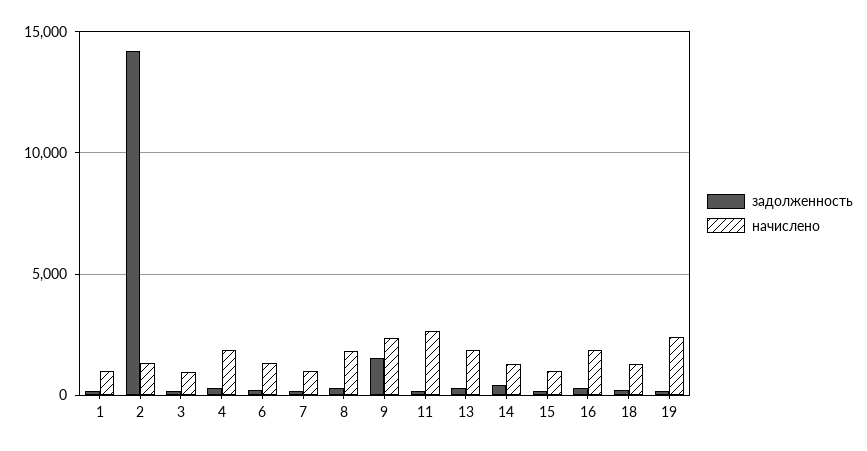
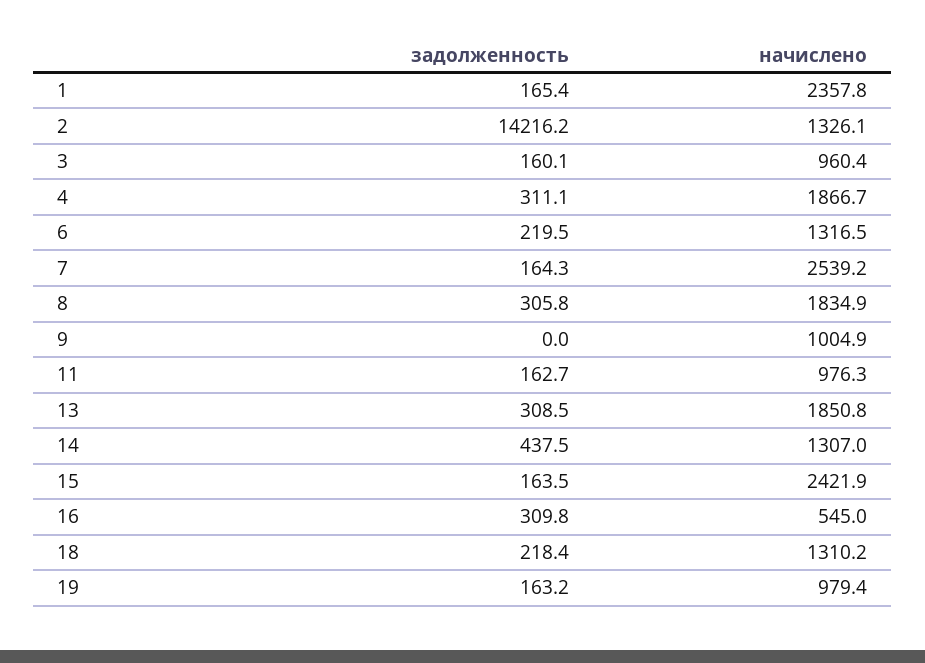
  {
    "задолженность": {
      "1": 165.4,
      "2": 14216.2,
      "3": 160.1,
      "4": 311.1,
      "6": 219.5,
      "7": 164.3,
      "8": 305.8,
-     "9": 1500,
+     "9": 0,
      "11": 162.7,
      "13": 308.5,
      "14": 437.5,
      "15": 163.5,
      "16": 309.8,
      "18": 218.4,
      "19": 163.2
    },
    "начислено": {
-     "1": 1000,
+     "1": 2357.8,
      "2": 1326.1,
      "3": 960.4,
      "4": 1866.7,
      "6": 1316.5,
-     "7": 1000,
+     "7": 2539.2,
      "8": 1834.9,
-     "9": 2500,
+     "9": 1004.9,
-     "11": 2500,
+     "11": 976.3,
      "13": 1850.8,
      "14": 1307,
-     "15": 1000,
+     "15": 2421.9,
-     "16": 2000,
+     "16": 545,
      "18": 1310.2,
-     "19": 2500
+     "19": 979.4
    }
  }

